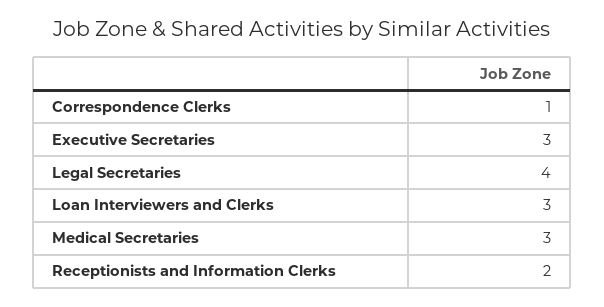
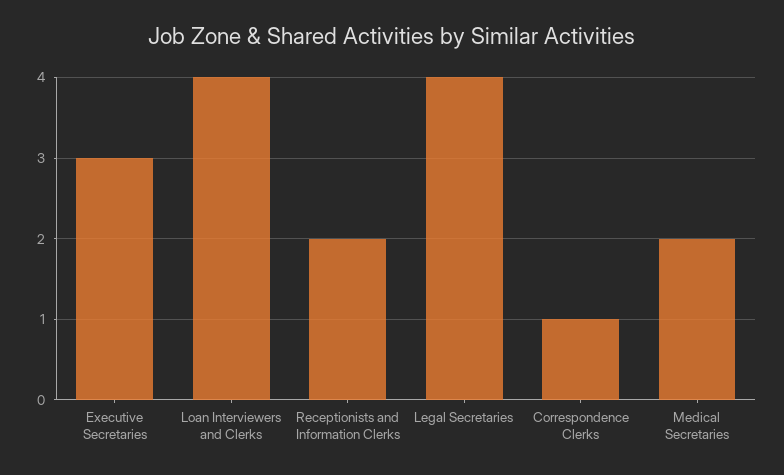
  {
    "Correspondence Clerks": 1,
    "Executive Secretaries": 3,
    "Legal Secretaries": 4,
-   "Loan Interviewers and Clerks": 3,
+   "Loan Interviewers and Clerks": 4,
-   "Medical Secretaries": 3,
+   "Medical Secretaries": 2,
    "Receptionists and Information Clerks": 2
  }

